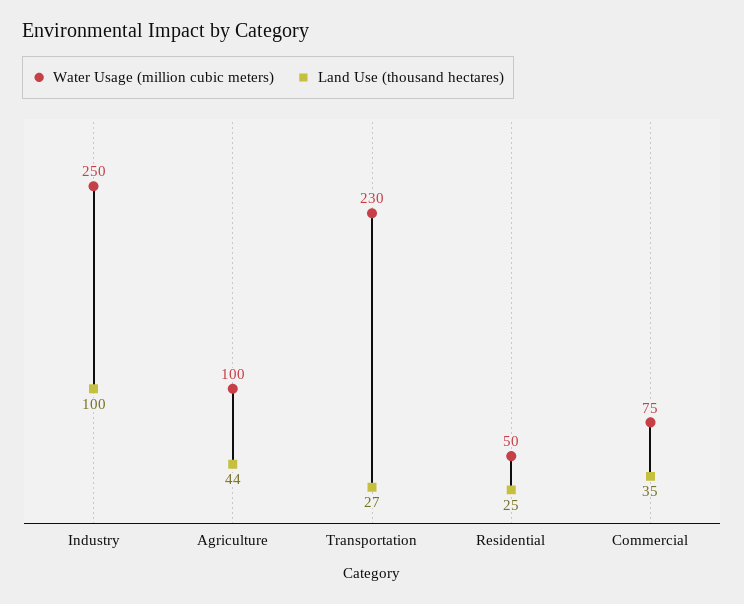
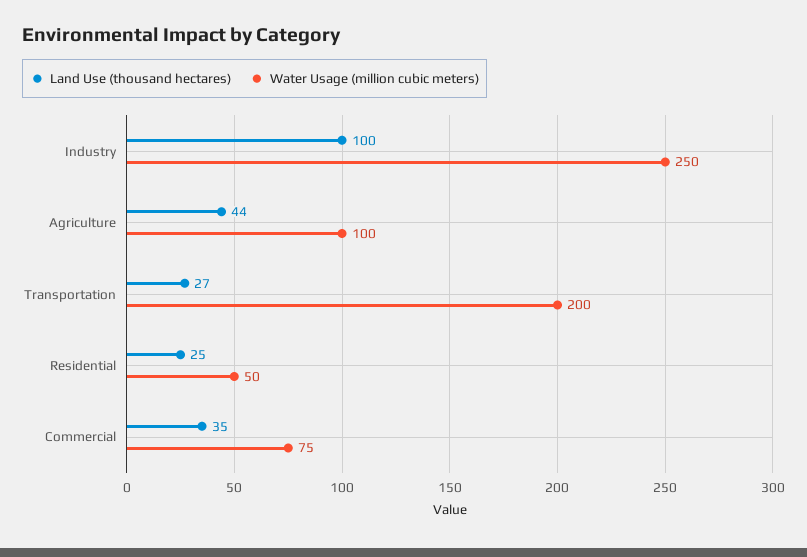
  {
    "Water Usage (million cubic meters)": {
      "Industry": 250,
      "Agriculture": 100,
-     "Transportation": 230,
+     "Transportation": 200,
      "Residential": 50,
      "Commercial": 75
    },
    "Land Use (thousand hectares)": {
      "Industry": 100,
      "Agriculture": 44,
      "Transportation": 27,
      "Residential": 25,
      "Commercial": 35
    }
  }

